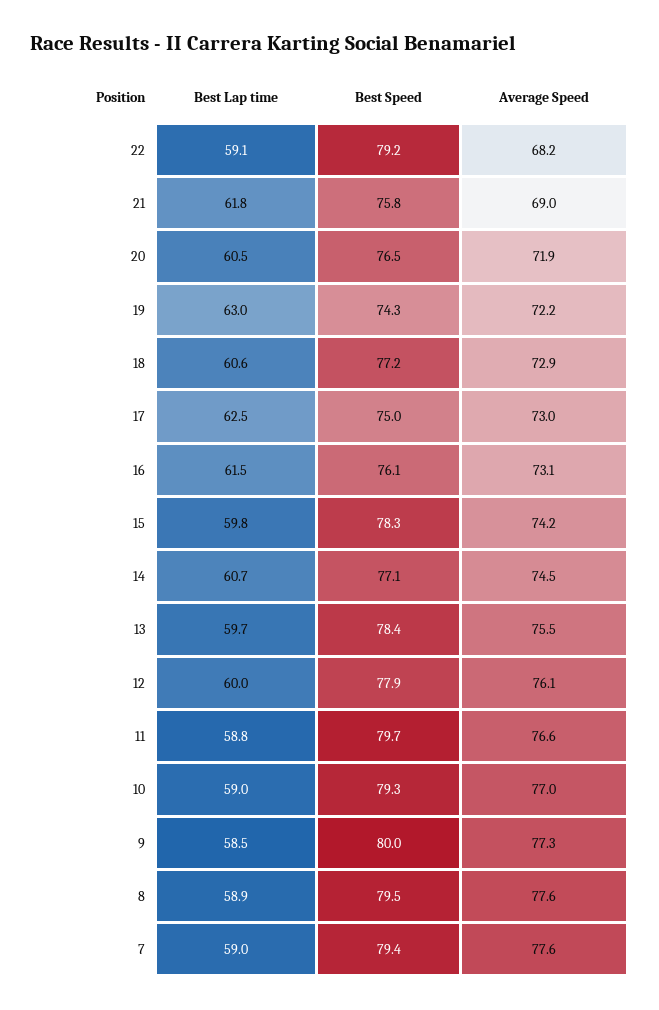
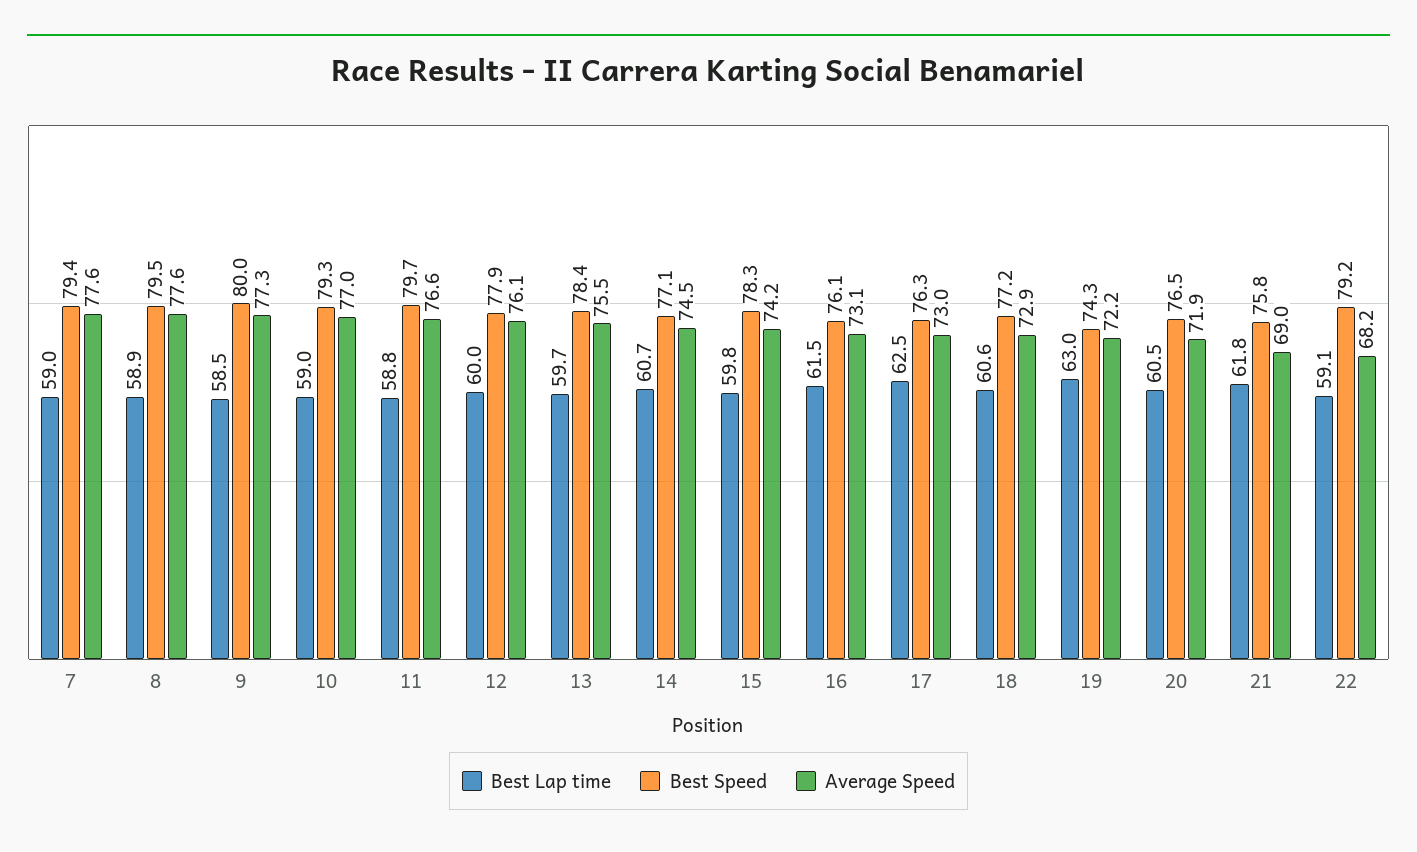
  {
    "Best Lap time": {
      "22": 59.1,
      "21": 61.8,
      "20": 60.5,
      "19": 63,
      "18": 60.6,
      "17": 62.5,
      "16": 61.5,
      "15": 59.8,
      "14": 60.7,
      "13": 59.7,
      "12": 60,
      "11": 58.8,
      "10": 59,
      "9": 58.5,
      "8": 58.9,
      "7": 59
    },
    "Best Speed": {
      "22": 79.2,
      "21": 75.8,
      "20": 76.5,
      "19": 74.3,
      "18": 77.2,
-     "17": 75,
+     "17": 76.3,
      "16": 76.1,
      "15": 78.3,
      "14": 77.1,
      "13": 78.4,
      "12": 77.9,
      "11": 79.7,
      "10": 79.3,
      "9": 80,
      "8": 79.5,
      "7": 79.4
    },
    "Average Speed": {
      "22": 68.2,
      "21": 69,
      "20": 71.9,
      "19": 72.2,
      "18": 72.9,
      "17": 73,
      "16": 73.1,
      "15": 74.2,
      "14": 74.5,
      "13": 75.5,
      "12": 76.1,
      "11": 76.6,
      "10": 77,
      "9": 77.3,
      "8": 77.6,
      "7": 77.6
    }
  }

